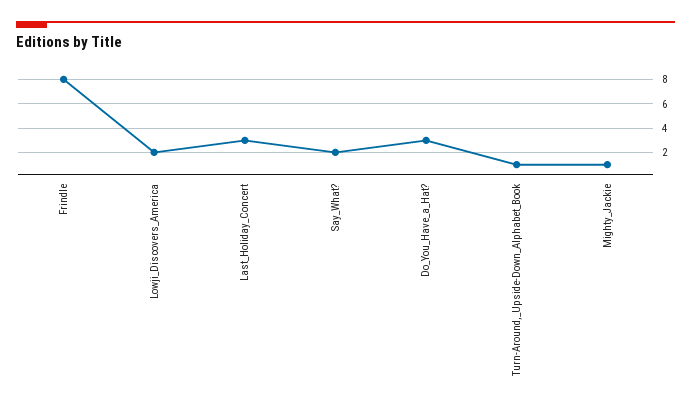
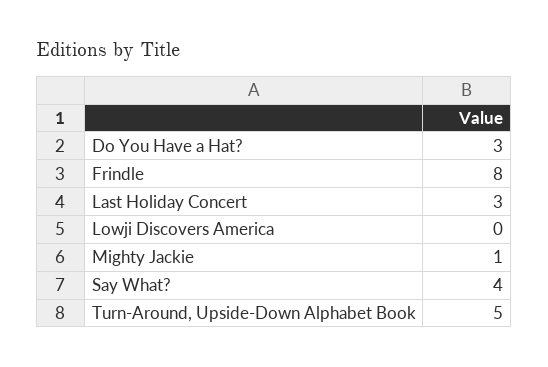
  {
    "Frindle": 8,
-   "Lowji_Discovers_America": 2,
+   "Lowji_Discovers_America": 0,
    "Last_Holiday_Concert": 3,
-   "Say_What?": 2,
+   "Say_What?": 4,
    "Do_You_Have_a_Hat?": 3,
-   "Turn-Around,_Upside-Down_Alphabet_Book": 1,
+   "Turn-Around,_Upside-Down_Alphabet_Book": 5,
    "Mighty_Jackie": 1
  }

